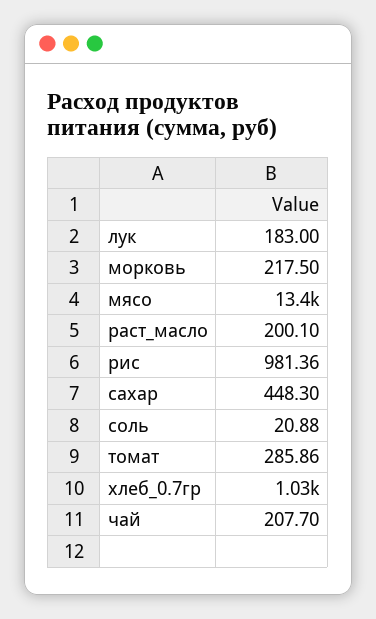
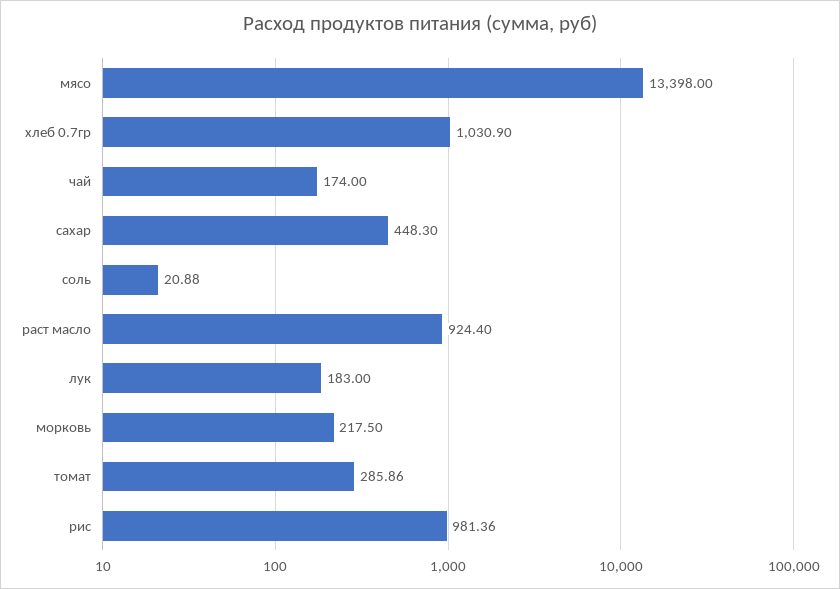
  {
    "лук": 183,
    "морковь": 217.5,
    "мясо": 13398,
-   "раст_масло": 200.1,
+   "раст_масло": 924.4,
    "рис": 981.36,
    "сахар": 448.3,
    "соль": 20.88,
    "томат": 285.86,
    "хлеб_0.7гр": 1030.9,
-   "чай": 207.7
+   "чай": 174
  }

